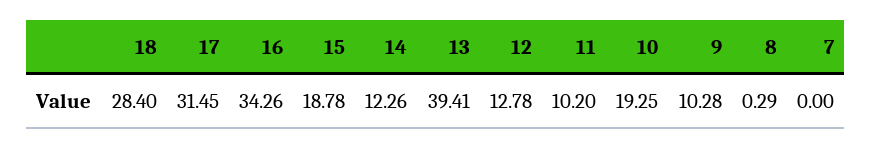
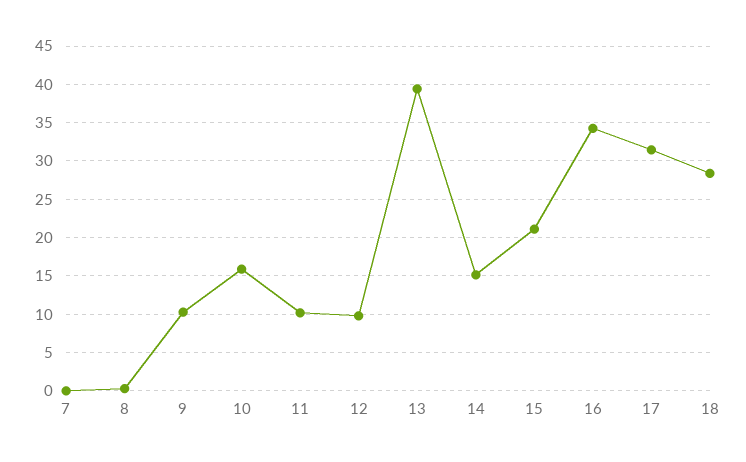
  {
    "18": 28.4,
    "17": 31.45,
    "16": 34.26,
-   "15": 18.78,
+   "15": 21,
-   "14": 12.26,
+   "14": 15,
    "13": 39.41,
-   "12": 12.78,
+   "12": 10,
    "11": 10.2,
-   "10": 19.25,
+   "10": 16,
    "9": 10.28,
    "8": 0.29,
    "7": 0
  }

